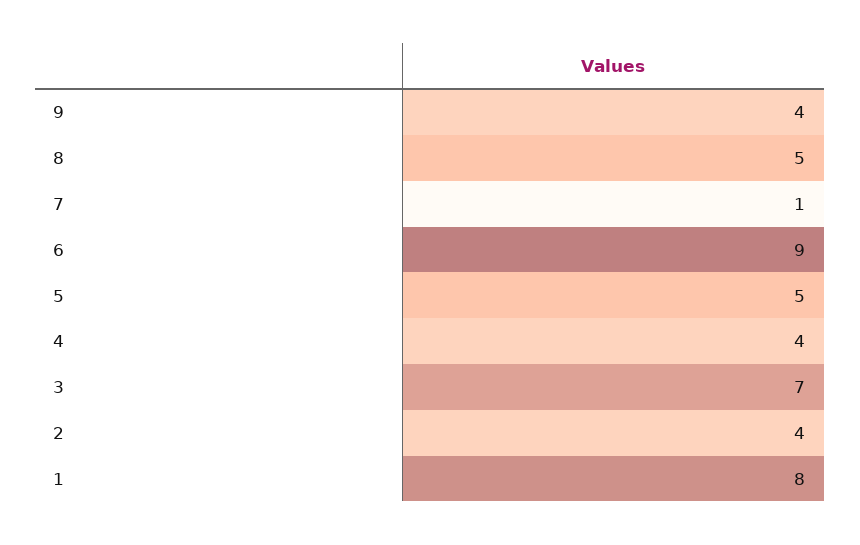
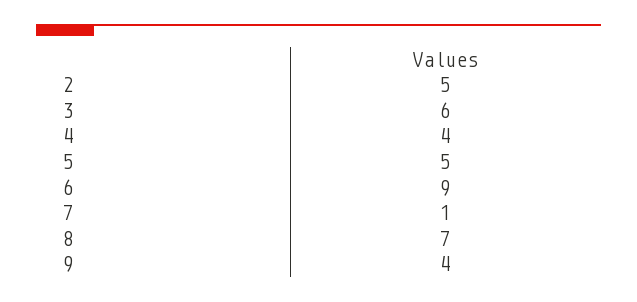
  {
    "9": 4,
-   "8": 5,
+   "8": 7,
    "7": 1,
    "6": 9,
    "5": 5,
    "4": 4,
-   "3": 7,
+   "3": 6,
-   "2": 4,
+   "2": 5
-   "1": 8
  }

